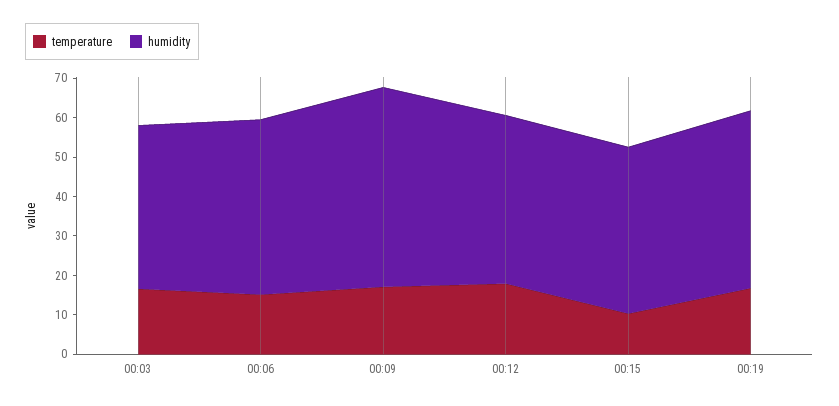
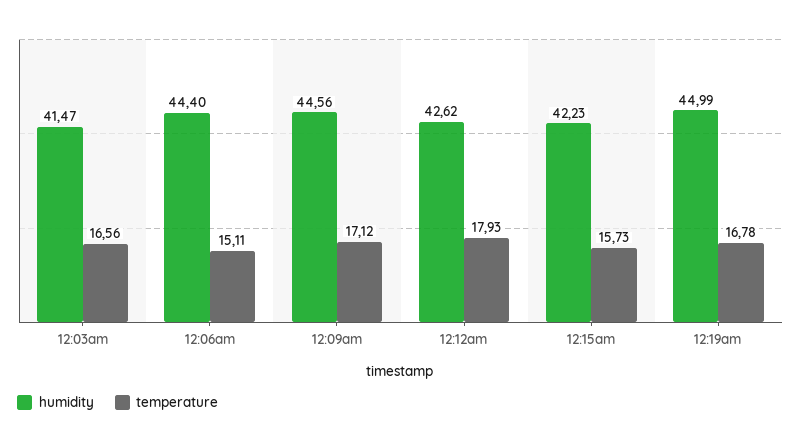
  {
    "temperature": {
      "00:03": 16.56,
      "00:06": 15.11,
      "00:09": 17.12,
      "00:12": 17.93,
-     "00:15": 10,
+     "00:15": 15.73,
      "00:19": 16.78
    },
    "humidity": {
      "00:03": 41.47,
      "00:06": 44.4,
-     "00:09": 50,
+     "00:09": 44.56,
      "00:12": 42.62,
      "00:15": 42.23,
      "00:19": 44.99
    }
  }

